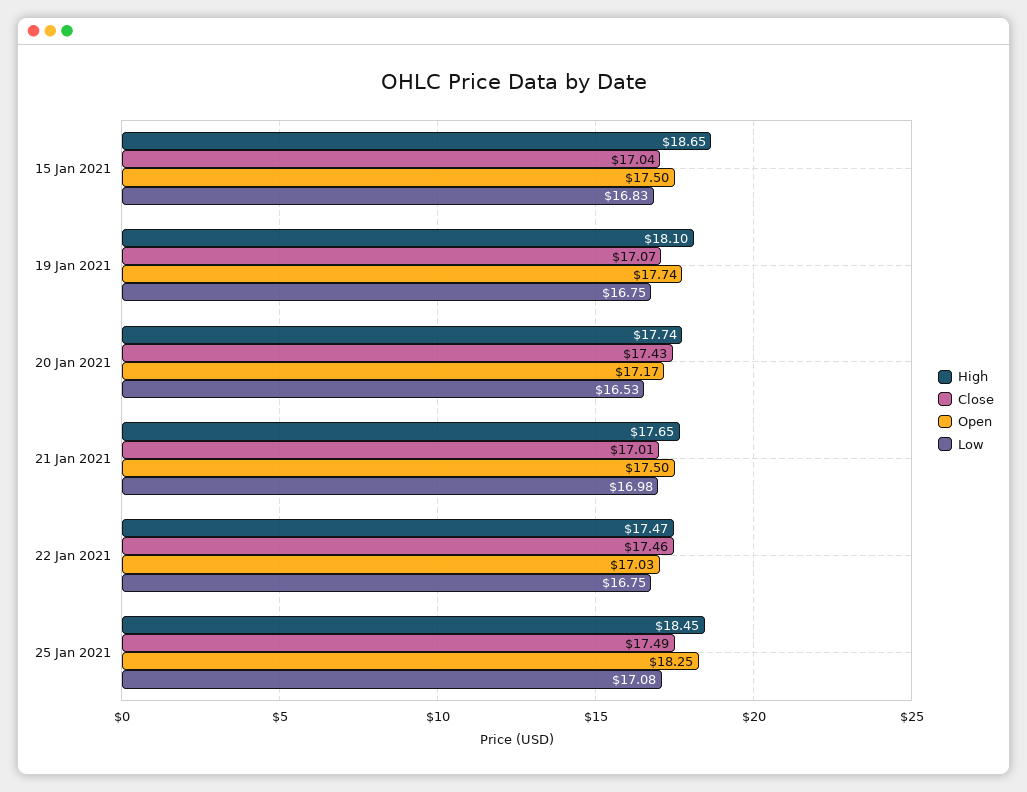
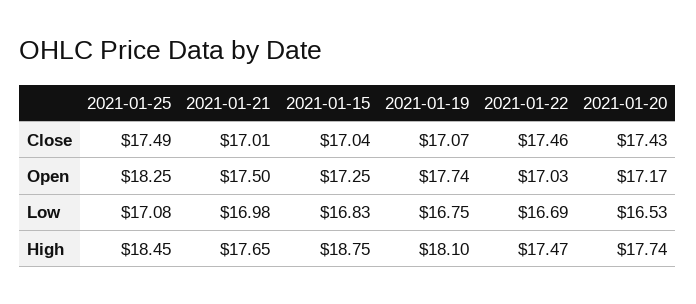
  {
    "High": {
-     "15 Jan 2021": 18.65,
+     "15 Jan 2021": 18.75,
      "19 Jan 2021": 18.1,
      "20 Jan 2021": 17.74,
      "21 Jan 2021": 17.65,
      "22 Jan 2021": 17.47,
      "25 Jan 2021": 18.45
    },
    "Close": {
      "15 Jan 2021": 17.04,
      "19 Jan 2021": 17.07,
      "20 Jan 2021": 17.43,
      "21 Jan 2021": 17.01,
      "22 Jan 2021": 17.46,
      "25 Jan 2021": 17.49
    },
    "Open": {
-     "15 Jan 2021": 17.5,
+     "15 Jan 2021": 17.25,
      "19 Jan 2021": 17.74,
      "20 Jan 2021": 17.17,
      "21 Jan 2021": 17.5,
      "22 Jan 2021": 17.03,
      "25 Jan 2021": 18.25
    },
    "Low": {
      "15 Jan 2021": 16.83,
      "19 Jan 2021": 16.75,
      "20 Jan 2021": 16.53,
      "21 Jan 2021": 16.98,
-     "22 Jan 2021": 16.75,
+     "22 Jan 2021": 16.69,
      "25 Jan 2021": 17.08
    }
  }

